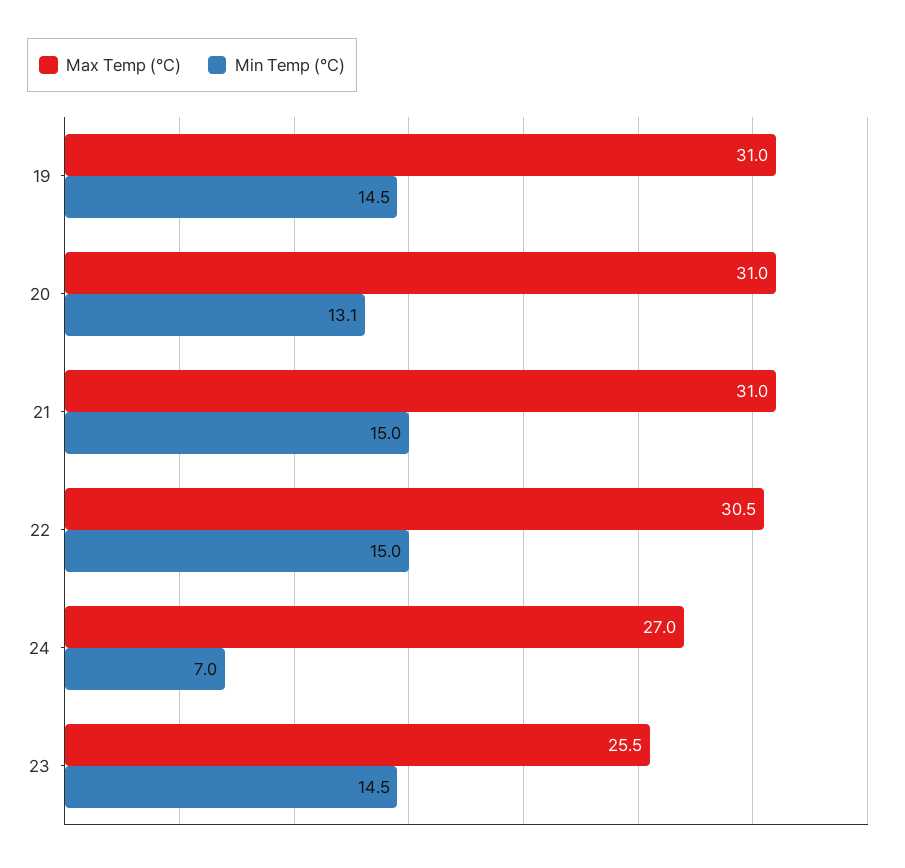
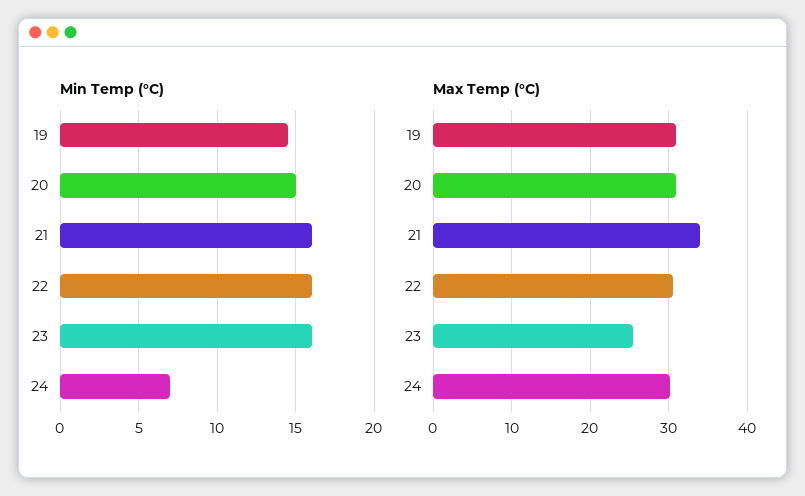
  {
    "Max Temp (°C)": {
      "19": 31,
      "20": 31,
-     "21": 31,
+     "21": 34,
      "22": 30.5,
-     "24": 27,
+     "24": 30,
      "23": 25.5
    },
    "Min Temp (°C)": {
      "19": 14.5,
-     "20": 13.1,
+     "20": 15,
-     "21": 15,
+     "21": 16,
-     "22": 15,
+     "22": 16,
      "24": 7,
-     "23": 14.5
+     "23": 16
    }
  }

